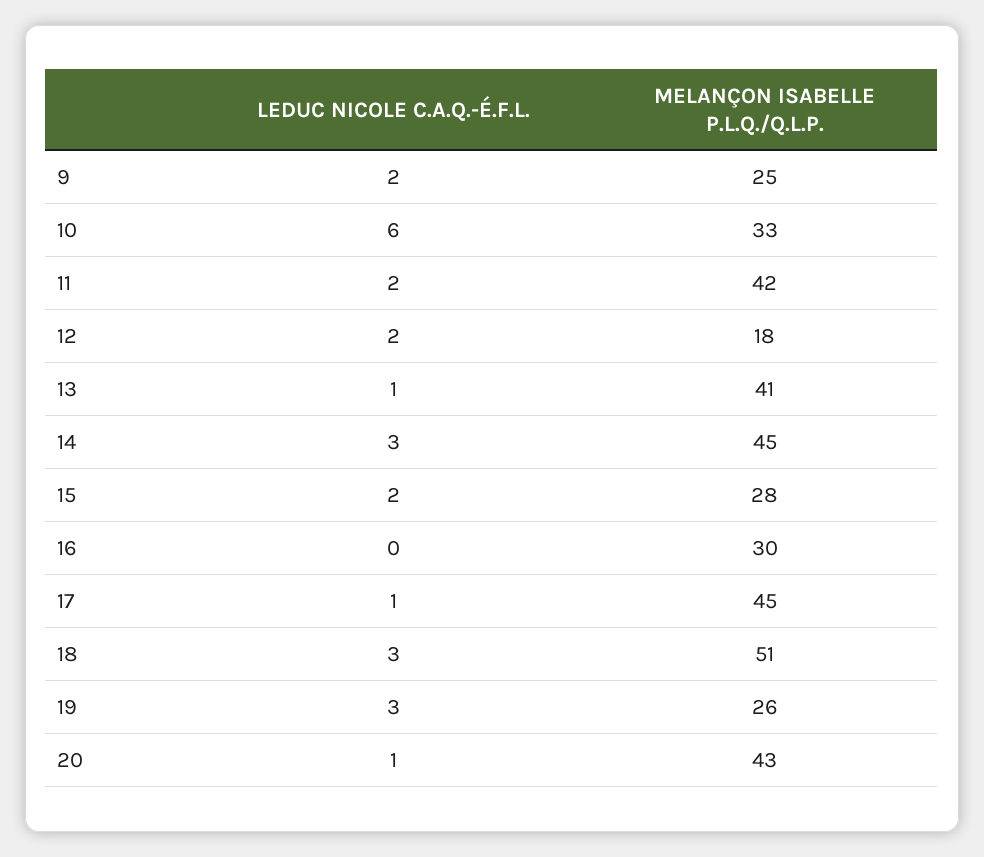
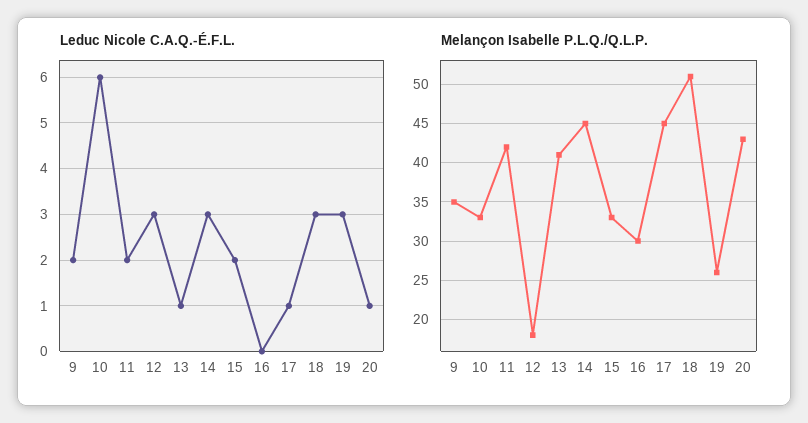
  {
    "LEDUC NICOLE C.A.Q.-É.F.L.": {
      "9": 2,
      "10": 6,
      "11": 2,
-     "12": 2,
+     "12": 3,
      "13": 1,
      "14": 3,
      "15": 2,
      "16": 0,
      "17": 1,
      "18": 3,
      "19": 3,
      "20": 1
    },
    "MELANÇON ISABELLE P.L.Q./Q.L.P.": {
-     "9": 25,
+     "9": 35,
      "10": 33,
      "11": 42,
      "12": 18,
      "13": 41,
      "14": 45,
-     "15": 28,
+     "15": 33,
      "16": 30,
      "17": 45,
      "18": 51,
      "19": 26,
      "20": 43
    }
  }

